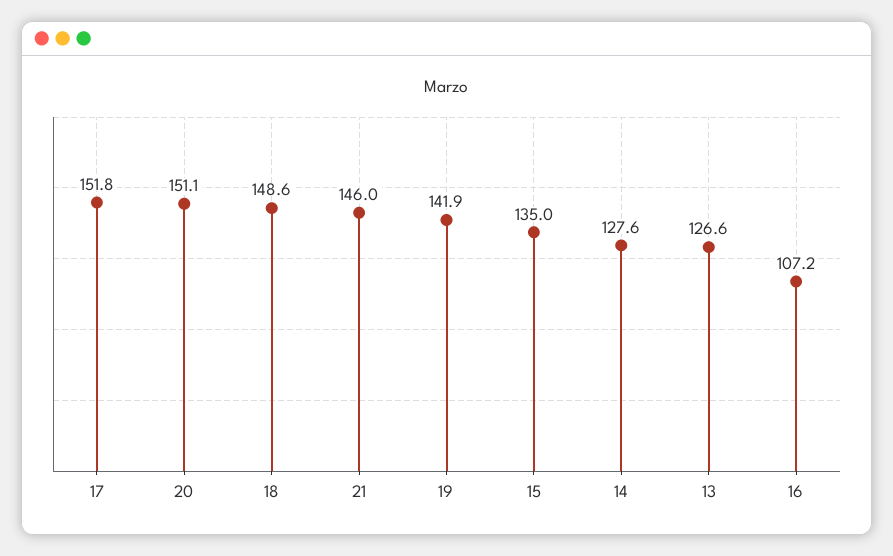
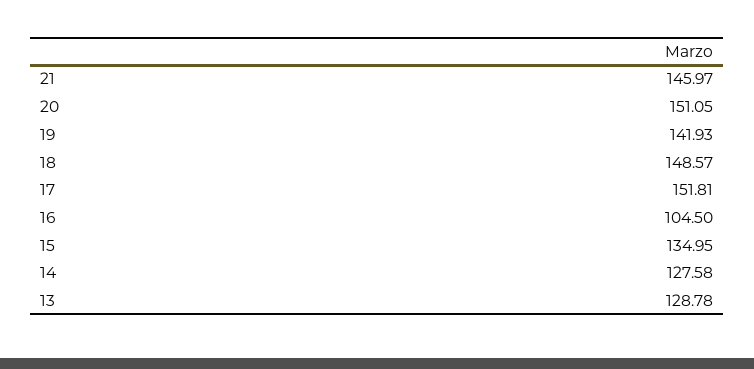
  {
    "17": 151.81,
    "20": 151.05,
    "18": 148.57,
    "21": 145.97,
    "19": 141.93,
    "15": 134.95,
    "14": 127.58,
-   "13": 126.6,
+   "13": 128.78,
-   "16": 107.2
+   "16": 104.5
  }

